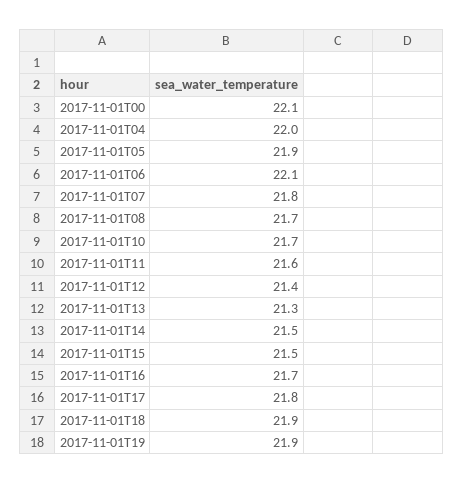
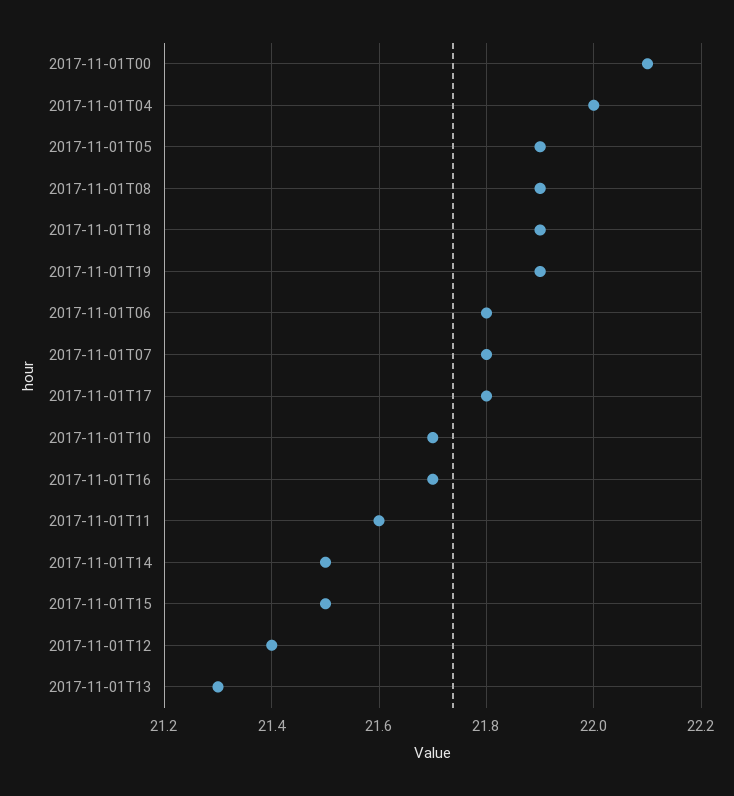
  {
    "2017-11-01T00": 22.1,
    "2017-11-01T04": 22,
    "2017-11-01T05": 21.9,
-   "2017-11-01T06": 22.1,
+   "2017-11-01T06": 21.8,
    "2017-11-01T07": 21.8,
-   "2017-11-01T08": 21.7,
+   "2017-11-01T08": 21.9,
    "2017-11-01T10": 21.7,
    "2017-11-01T11": 21.6,
    "2017-11-01T12": 21.4,
    "2017-11-01T13": 21.3,
    "2017-11-01T14": 21.5,
    "2017-11-01T15": 21.5,
    "2017-11-01T16": 21.7,
    "2017-11-01T17": 21.8,
    "2017-11-01T18": 21.9,
    "2017-11-01T19": 21.9
  }

